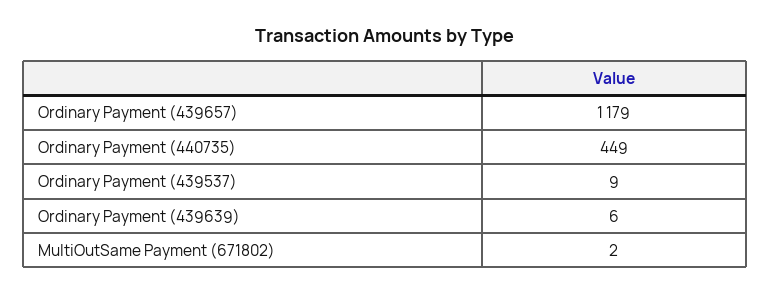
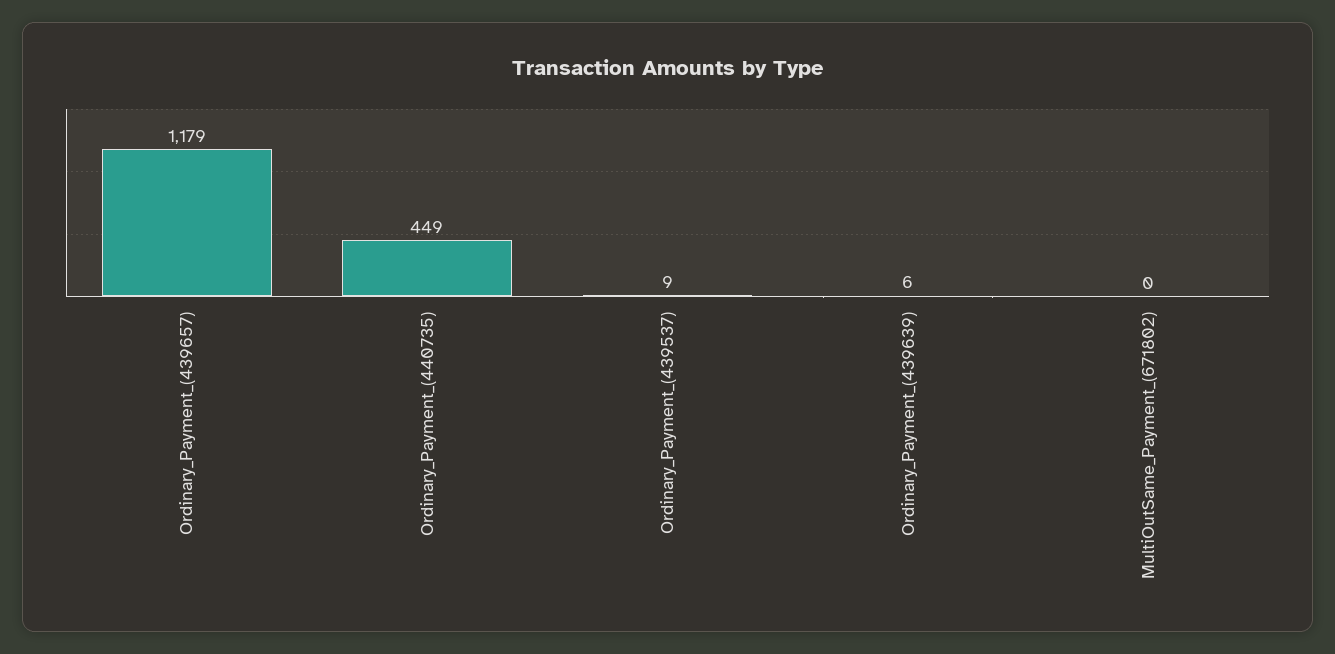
  {
    "Ordinary Payment (439657)": 1179,
    "Ordinary Payment (440735)": 449,
    "Ordinary Payment (439537)": 9,
    "Ordinary Payment (439639)": 6,
-   "MultiOutSame Payment (671802)": 2
+   "MultiOutSame Payment (671802)": 0
  }

